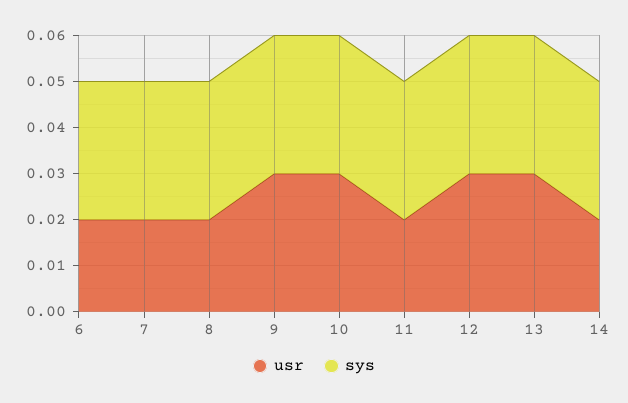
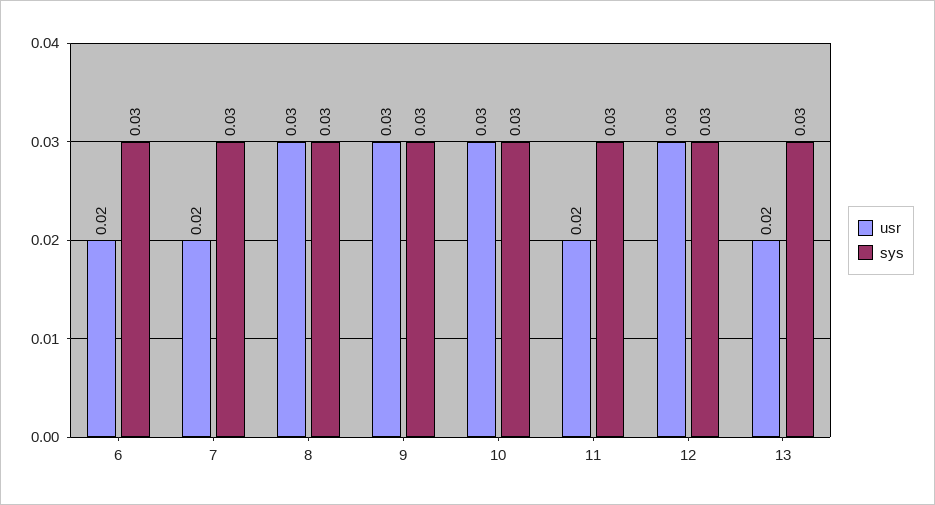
  {
    "usr": {
      "6": 0.02,
      "7": 0.02,
-     "8": 0.02,
+     "8": 0.03,
      "9": 0.03,
      "10": 0.03,
      "11": 0.02,
      "12": 0.03,
-     "13": 0.03,
+     "13": 0.02
-     "14": 0.02
    },
    "sys": {
      "6": 0.03,
      "7": 0.03,
      "8": 0.03,
      "9": 0.03,
      "10": 0.03,
      "11": 0.03,
      "12": 0.03,
-     "13": 0.03,
+     "13": 0.03
-     "14": 0.03
    }
  }

